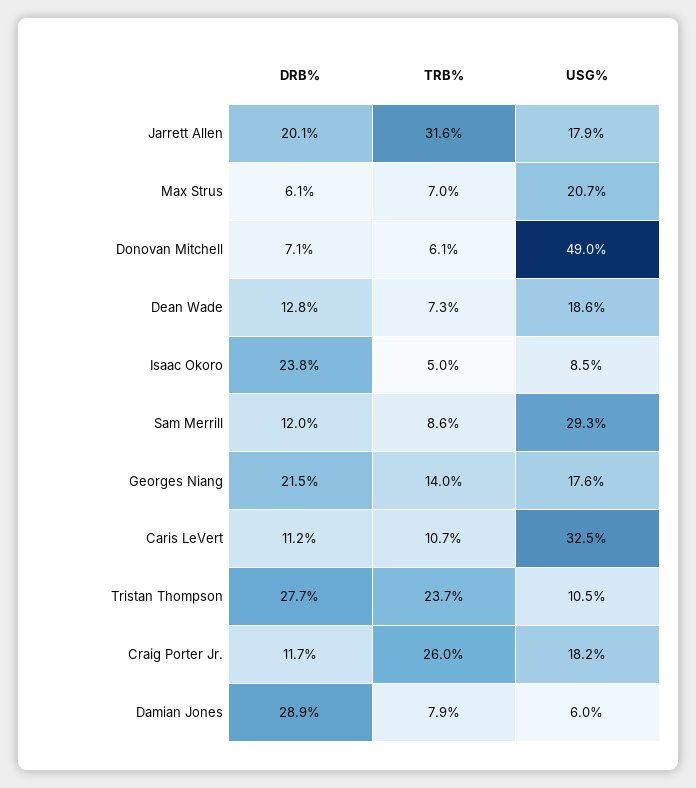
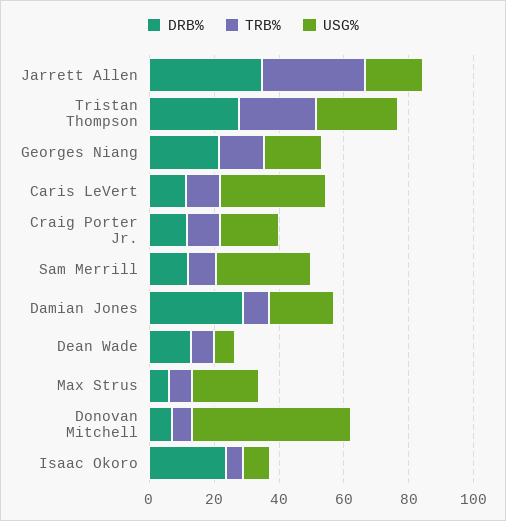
  {
    "DRB%": {
-     "Jarrett Allen": 20.1,
+     "Jarrett Allen": 35,
      "Max Strus": 6.1,
      "Donovan Mitchell": 7.1,
      "Dean Wade": 12.8,
      "Isaac Okoro": 23.8,
      "Sam Merrill": 12,
      "Georges Niang": 21.5,
      "Caris LeVert": 11.2,
      "Tristan Thompson": 27.7,
      "Craig Porter Jr.": 11.7,
      "Damian Jones": 28.9
    },
    "TRB%": {
      "Jarrett Allen": 31.6,
      "Max Strus": 7,
      "Donovan Mitchell": 6.1,
      "Dean Wade": 7.3,
      "Isaac Okoro": 5,
      "Sam Merrill": 8.6,
      "Georges Niang": 14,
      "Caris LeVert": 10.7,
      "Tristan Thompson": 23.7,
-     "Craig Porter Jr.": 26,
+     "Craig Porter Jr.": 10,
      "Damian Jones": 7.9
    },
    "USG%": {
      "Jarrett Allen": 17.9,
      "Max Strus": 20.7,
      "Donovan Mitchell": 49,
-     "Dean Wade": 18.6,
+     "Dean Wade": 5,
      "Isaac Okoro": 8.5,
      "Sam Merrill": 29.3,
      "Georges Niang": 17.6,
      "Caris LeVert": 32.5,
-     "Tristan Thompson": 10.5,
+     "Tristan Thompson": 25,
      "Craig Porter Jr.": 18.2,
-     "Damian Jones": 6
+     "Damian Jones": 20
    }
  }

